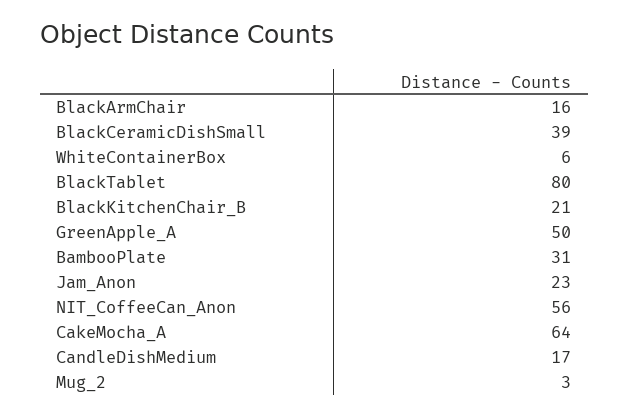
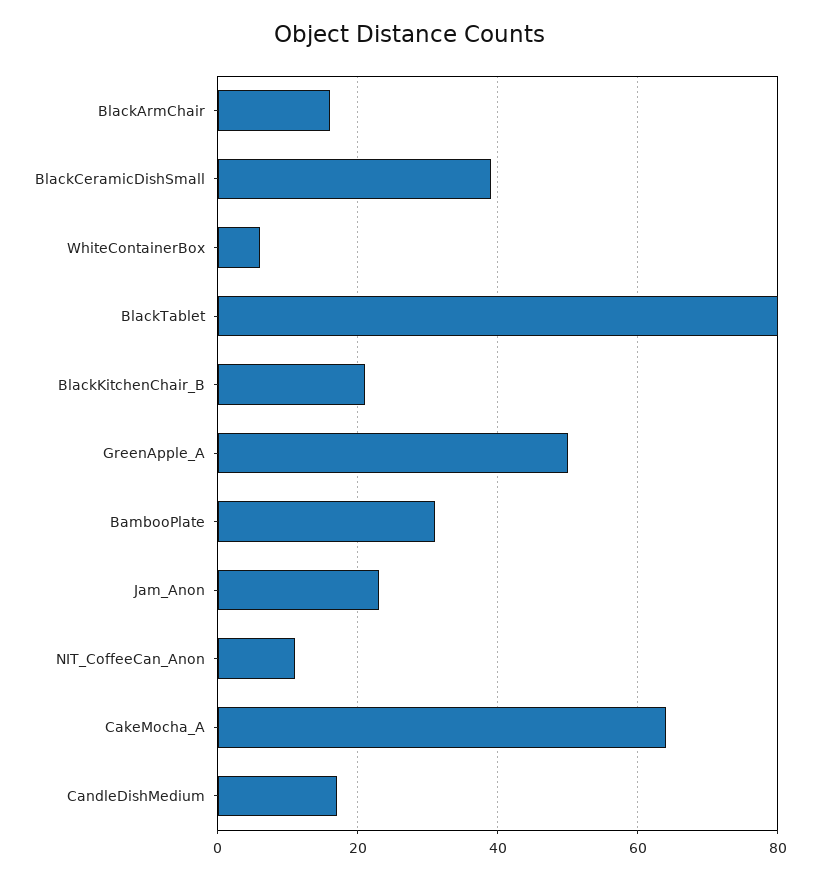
  {
    "BlackArmChair": 16,
    "BlackCeramicDishSmall": 39,
    "WhiteContainerBox": 6,
    "BlackTablet": 80,
    "BlackKitchenChair_B": 21,
    "GreenApple_A": 50,
    "BambooPlate": 31,
    "Jam_Anon": 23,
-   "NIT_CoffeeCan_Anon": 56,
+   "NIT_CoffeeCan_Anon": 10,
    "CakeMocha_A": 64,
-   "CandleDishMedium": 17,
+   "CandleDishMedium": 17
-   "Mug_2": 3
  }

